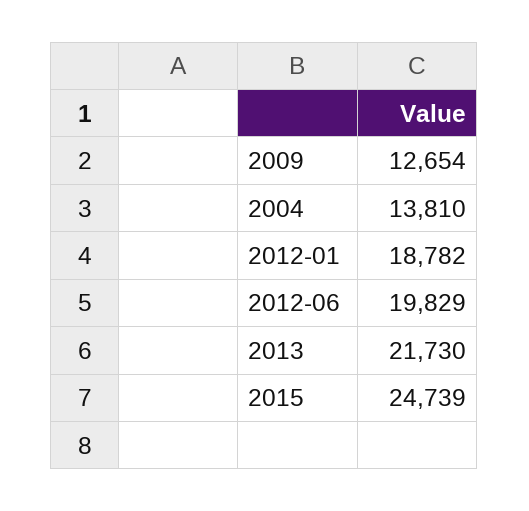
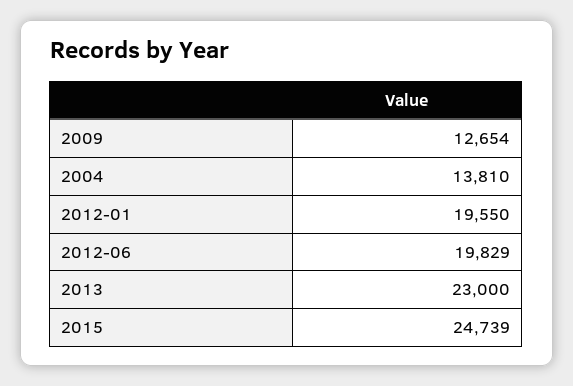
  {
    "2009": 12654,
    "2004": 13810,
-   "2012-01": 18782,
+   "2012-01": 19550,
    "2012-06": 19829,
-   "2013": 21730,
+   "2013": 23000,
    "2015": 24739
  }

